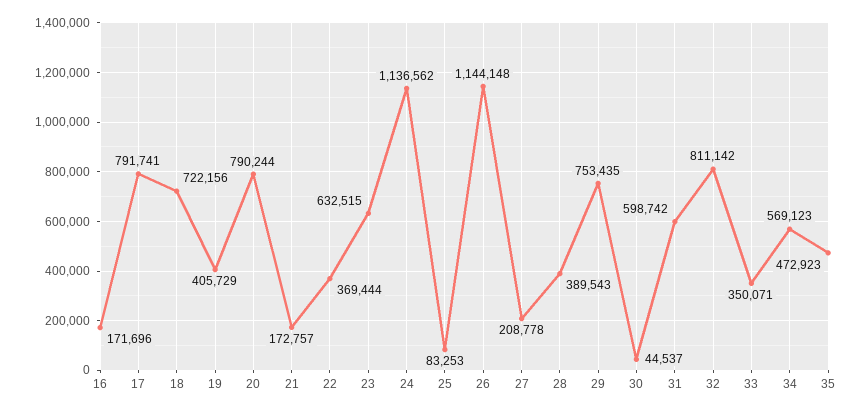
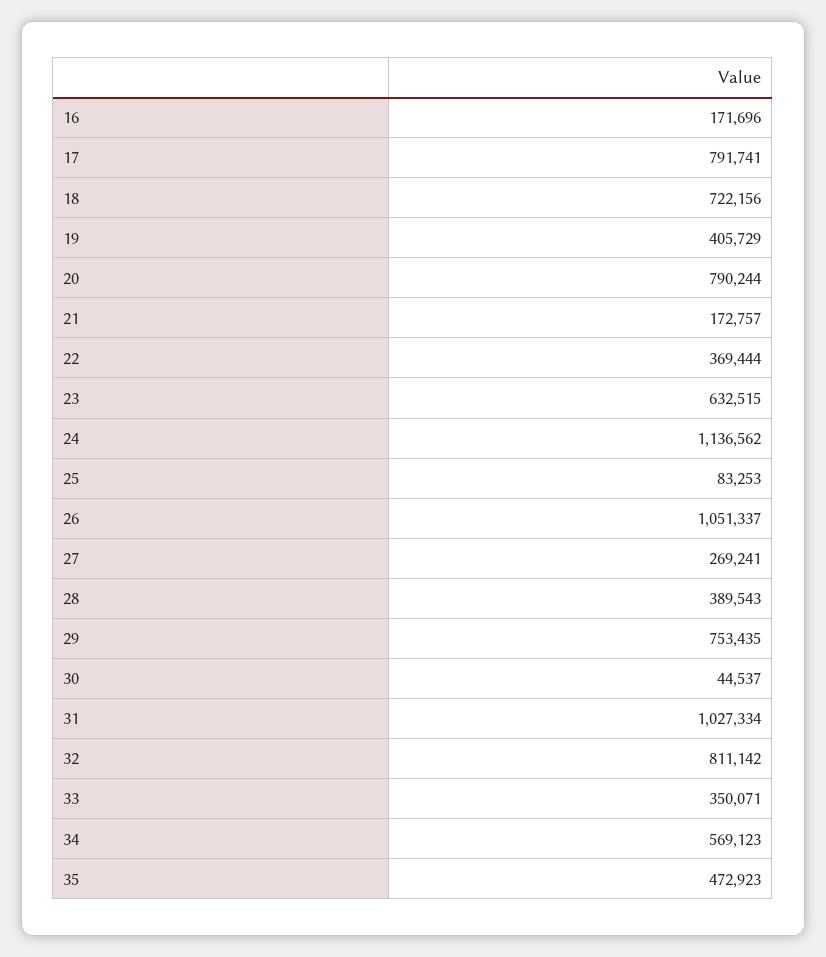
  {
    "16": 171696,
    "17": 791741,
    "18": 722156,
    "19": 405729,
    "20": 790244,
    "21": 172757,
    "22": 369444,
    "23": 632515,
    "24": 1136562,
    "25": 83253,
-   "26": 1144148,
+   "26": 1051337,
-   "27": 208778,
+   "27": 269241,
    "28": 389543,
    "29": 753435,
    "30": 44537,
-   "31": 598742,
+   "31": 1027334,
    "32": 811142,
    "33": 350071,
    "34": 569123,
    "35": 472923
  }

